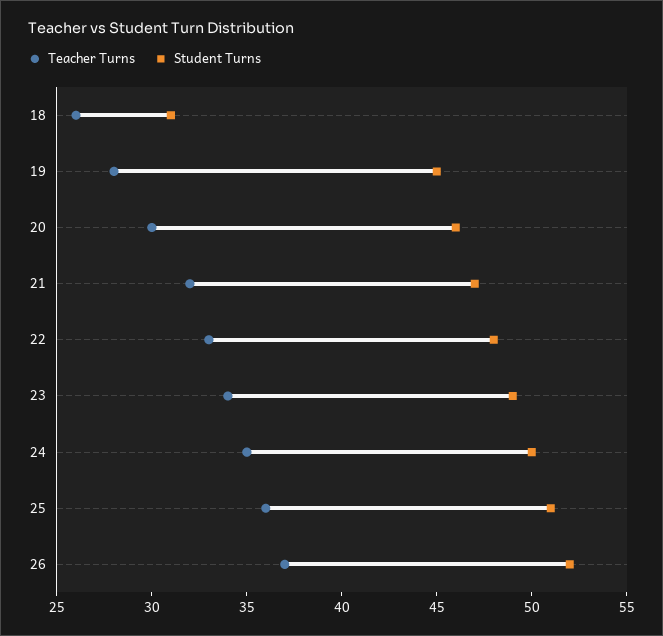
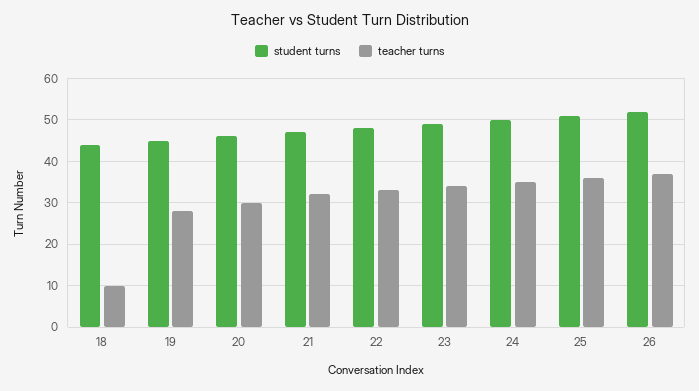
  {
    "Teacher Turns": {
-     "18": 26,
+     "18": 10,
      "19": 28,
      "20": 30,
      "21": 32,
      "22": 33,
      "23": 34,
      "24": 35,
      "25": 36,
      "26": 37
    },
    "Student Turns": {
-     "18": 31,
+     "18": 45,
      "19": 45,
      "20": 46,
      "21": 47,
      "22": 48,
      "23": 49,
      "24": 50,
      "25": 51,
      "26": 52
    }
  }

